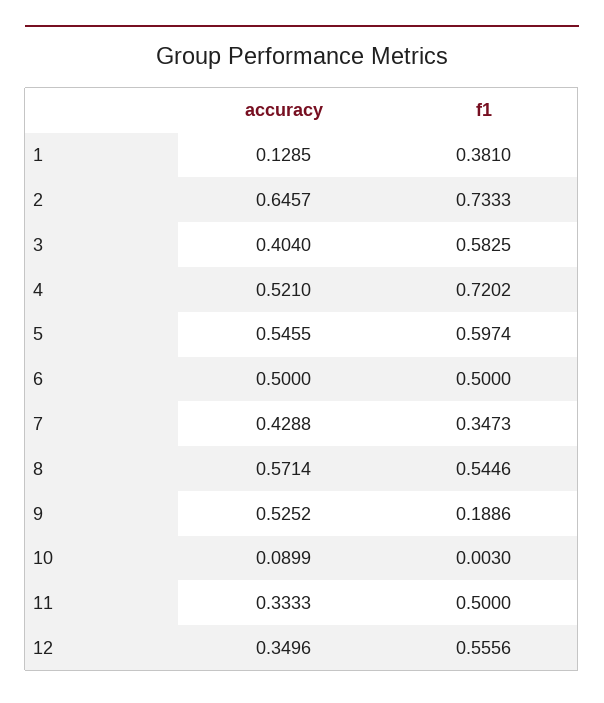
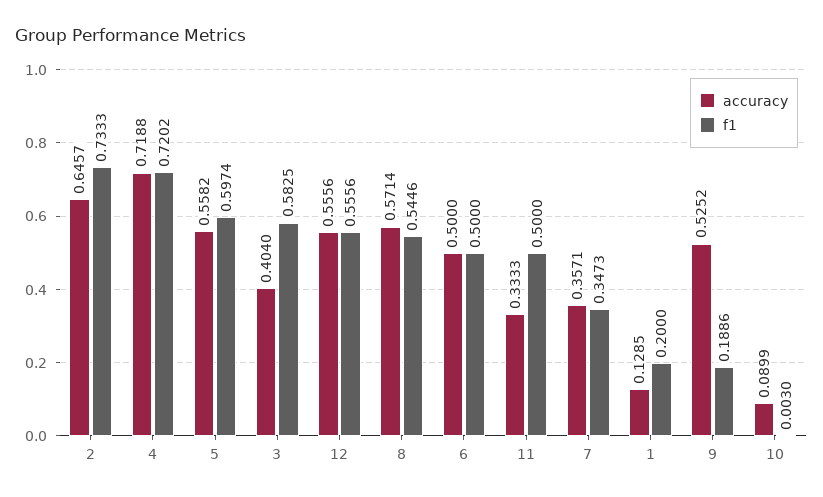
  {
    "accuracy": {
      "1": 0.1285,
      "2": 0.6457,
      "3": 0.404,
-     "4": 0.521,
+     "4": 0.7188,
-     "5": 0.5455,
+     "5": 0.5582,
      "6": 0.5,
-     "7": 0.4288,
+     "7": 0.3571,
      "8": 0.5714,
      "9": 0.5252,
      "10": 0.0899,
      "11": 0.3333,
-     "12": 0.3496
+     "12": 0.5556
    },
    "f1": {
-     "1": 0.381,
+     "1": 0.2,
      "2": 0.7333,
      "3": 0.5825,
      "4": 0.7202,
      "5": 0.5974,
      "6": 0.5,
      "7": 0.3473,
      "8": 0.5446,
      "9": 0.1886,
      "10": 0.003,
      "11": 0.5,
      "12": 0.5556
    }
  }

